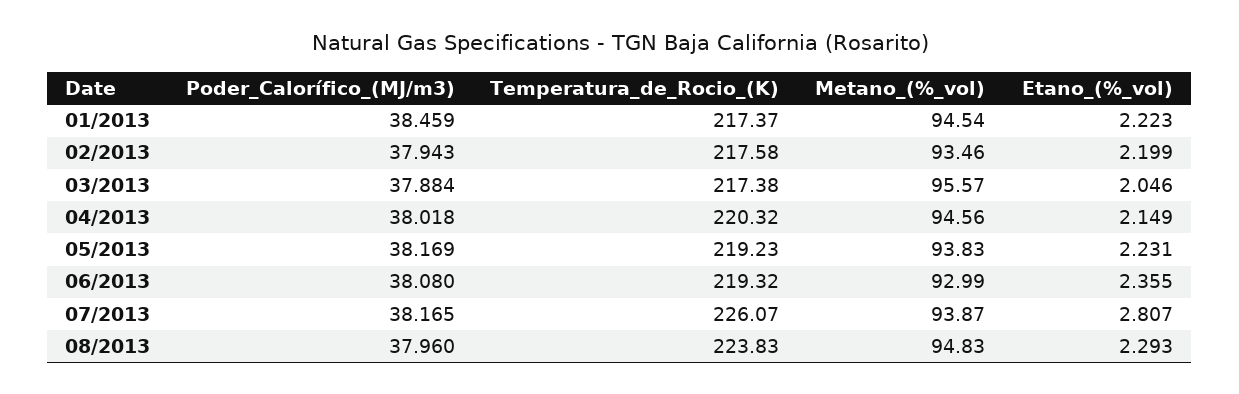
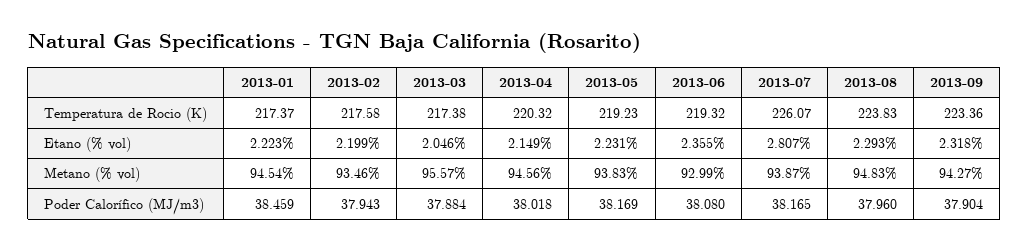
  {
    "Poder_Calorífico_(MJ/m3)": {
      "01/2013": 38.459,
      "02/2013": 37.943,
      "03/2013": 37.884,
      "04/2013": 38.018,
      "05/2013": 38.169,
      "06/2013": 38.08,
      "07/2013": 38.165,
-     "08/2013": 37.96
+     "08/2013": 37.96,
+     "2013-09": 37.904
    },
    "Temperatura_de_Rocio_(K)": {
      "01/2013": 217.37,
      "02/2013": 217.58,
      "03/2013": 217.38,
      "04/2013": 220.32,
      "05/2013": 219.23,
      "06/2013": 219.32,
      "07/2013": 226.07,
-     "08/2013": 223.83
+     "08/2013": 223.83,
+     "2013-09": 223.36
    },
    "Metano_(%_vol)": {
      "01/2013": 94.54,
      "02/2013": 93.46,
      "03/2013": 95.57,
      "04/2013": 94.56,
      "05/2013": 93.83,
      "06/2013": 92.99,
      "07/2013": 93.87,
-     "08/2013": 94.83
+     "08/2013": 94.83,
+     "2013-09": 94.27
    },
    "Etano_(%_vol)": {
      "01/2013": 2.223,
      "02/2013": 2.199,
      "03/2013": 2.046,
      "04/2013": 2.149,
      "05/2013": 2.231,
      "06/2013": 2.355,
      "07/2013": 2.807,
-     "08/2013": 2.293
+     "08/2013": 2.293,
+     "2013-09": 2.318
    }
  }

